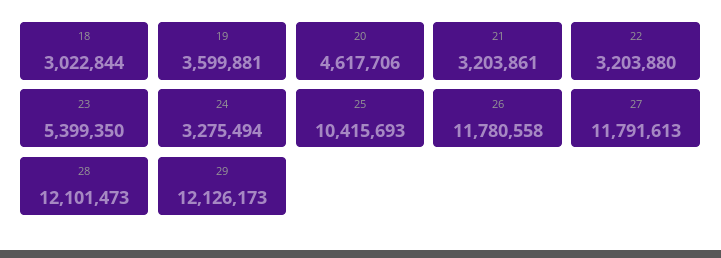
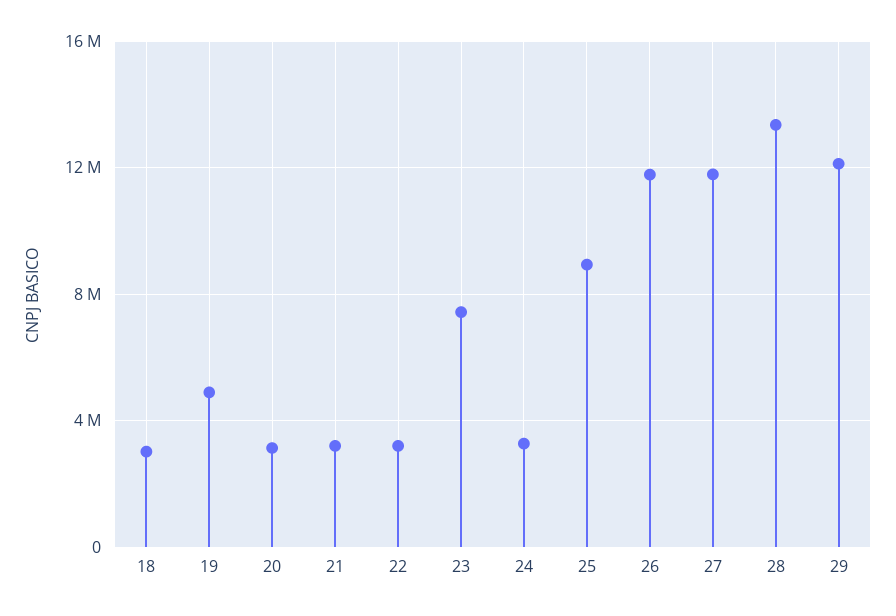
  {
    "18": 3022844,
-   "19": 3599881,
+   "19": 5000000,
-   "20": 4617706,
+   "20": 3000000,
    "21": 3203861,
    "22": 3203880,
-   "23": 5399350,
+   "23": 7500000,
    "24": 3275494,
-   "25": 10415693,
+   "25": 9000000,
    "26": 11780558,
    "27": 11791613,
-   "28": 12101473,
+   "28": 13500000,
    "29": 12126173
  }

